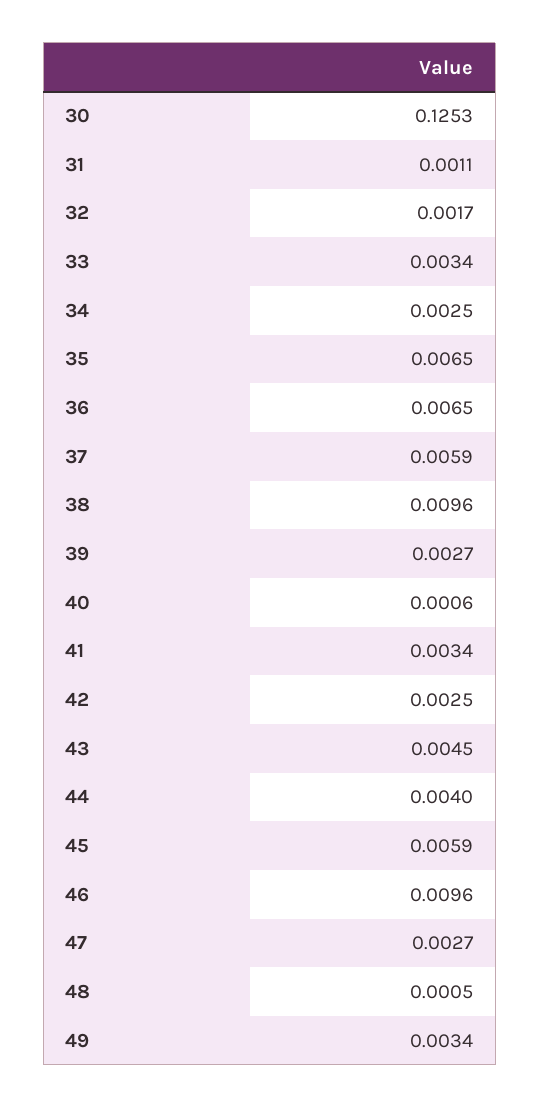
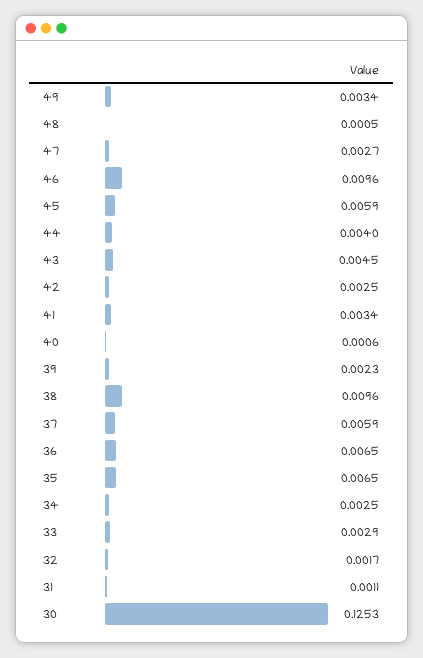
  {
    "30": 0.1253,
    "31": 0.0011,
    "32": 0.0017,
-   "33": 0.0034,
+   "33": 0.0029,
    "34": 0.0025,
    "35": 0.0065,
    "36": 0.0065,
    "37": 0.0059,
    "38": 0.0096,
-   "39": 0.0027,
+   "39": 0.0023,
    "40": 0.0006,
    "41": 0.0034,
    "42": 0.0025,
    "43": 0.0045,
    "44": 0.004,
    "45": 0.0059,
    "46": 0.0096,
    "47": 0.0027,
    "48": 0.0005,
    "49": 0.0034
  }

